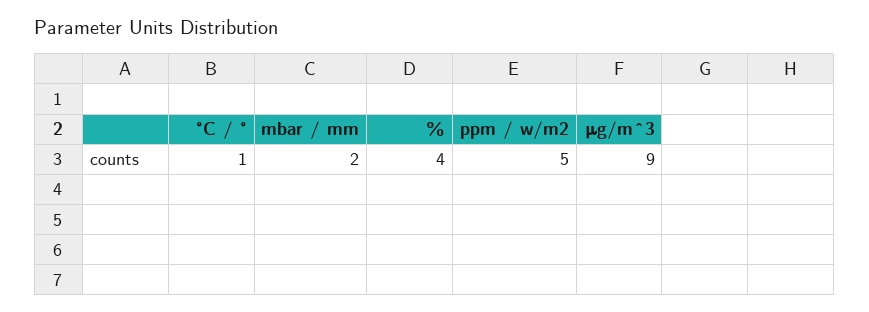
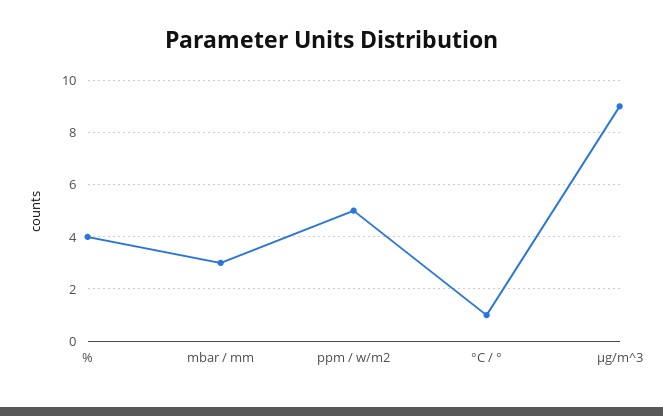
  {
    "°C / °": 1,
-   "mbar / mm": 2,
+   "mbar / mm": 3,
    "%": 4,
    "ppm / w/m2": 5,
    "μg/m^3": 9
  }

